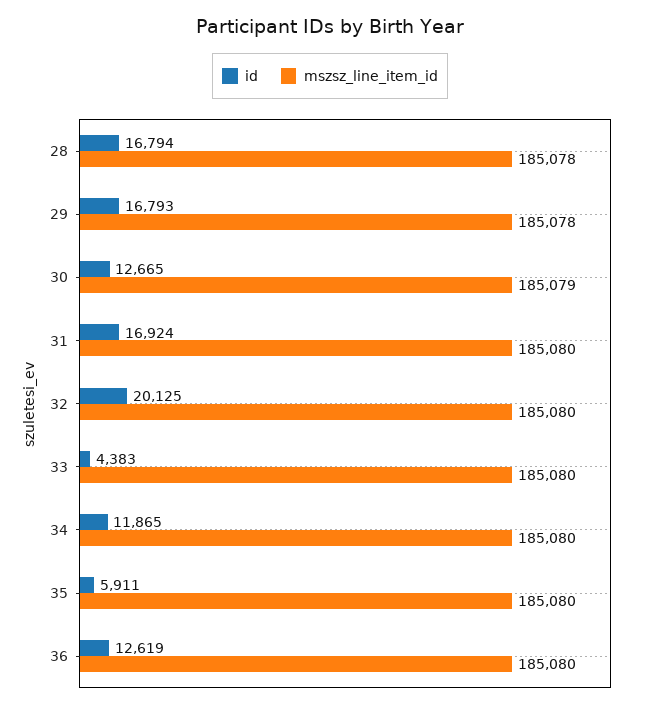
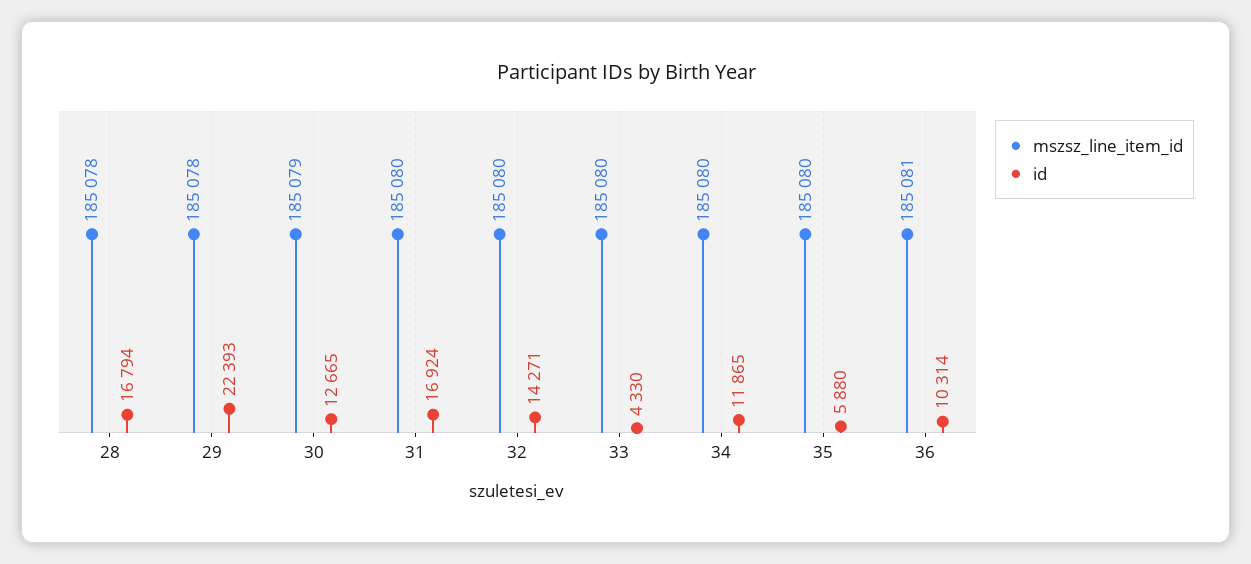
  {
    "id": {
      "28": 16794,
-     "29": 16793,
+     "29": 22393,
      "30": 12665,
      "31": 16924,
-     "32": 20125,
+     "32": 14271,
-     "33": 4383,
+     "33": 4330,
      "34": 11865,
-     "35": 5911,
+     "35": 5880,
-     "36": 12619
+     "36": 10314
    },
    "mszsz_line_item_id": {
      "28": 185078,
      "29": 185078,
      "30": 185079,
      "31": 185080,
      "32": 185080,
      "33": 185080,
      "34": 185080,
      "35": 185080,
-     "36": 185080
+     "36": 185081
    }
  }

